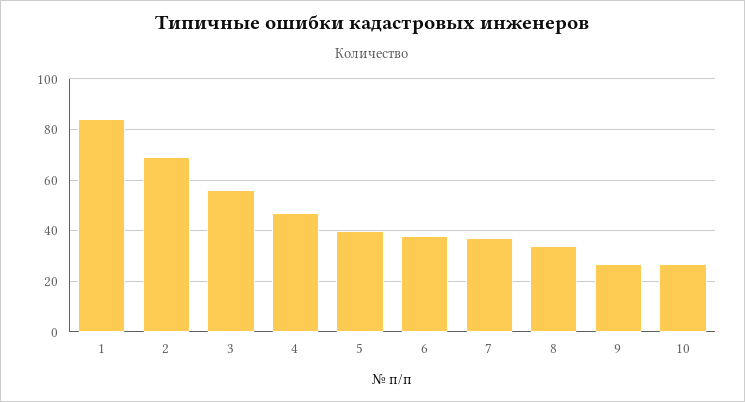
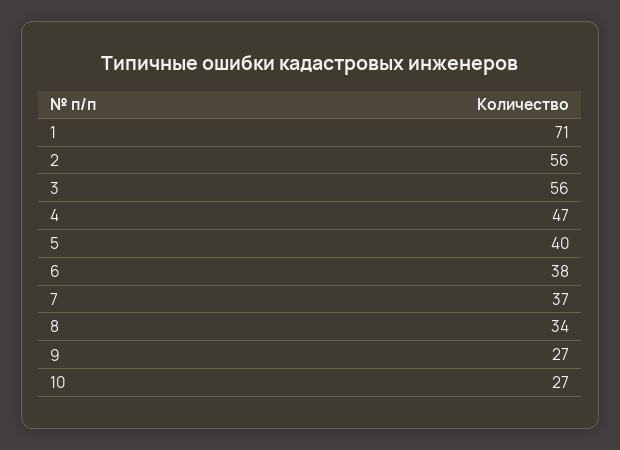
  {
-   "1": 85,
+   "1": 71,
-   "2": 70,
+   "2": 56,
    "3": 56,
    "4": 47,
    "5": 40,
    "6": 38,
    "7": 37,
    "8": 34,
    "9": 27,
    "10": 27
  }

